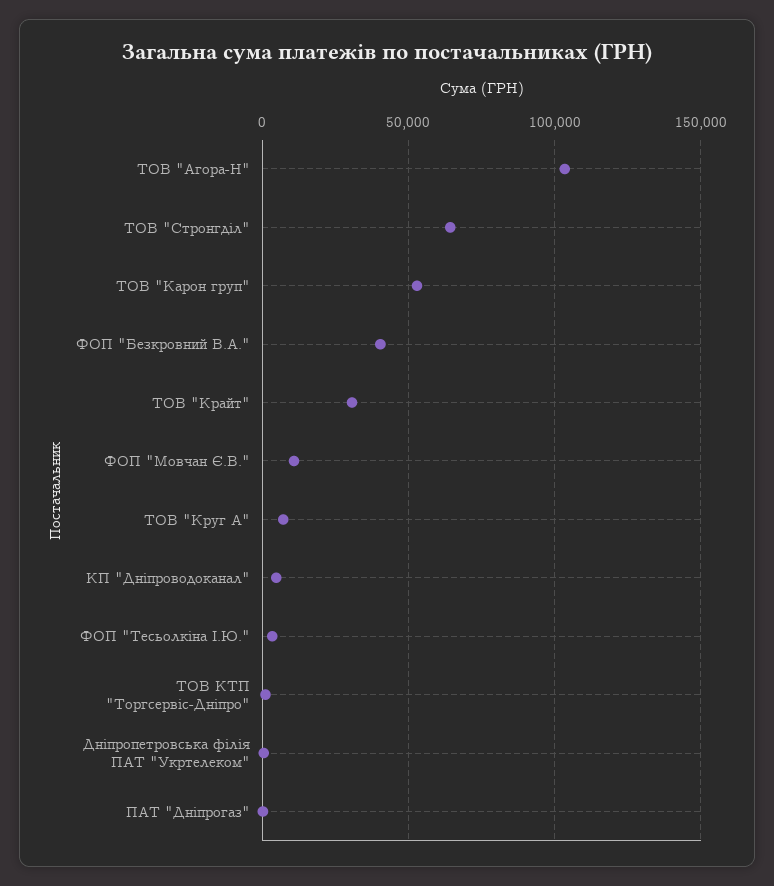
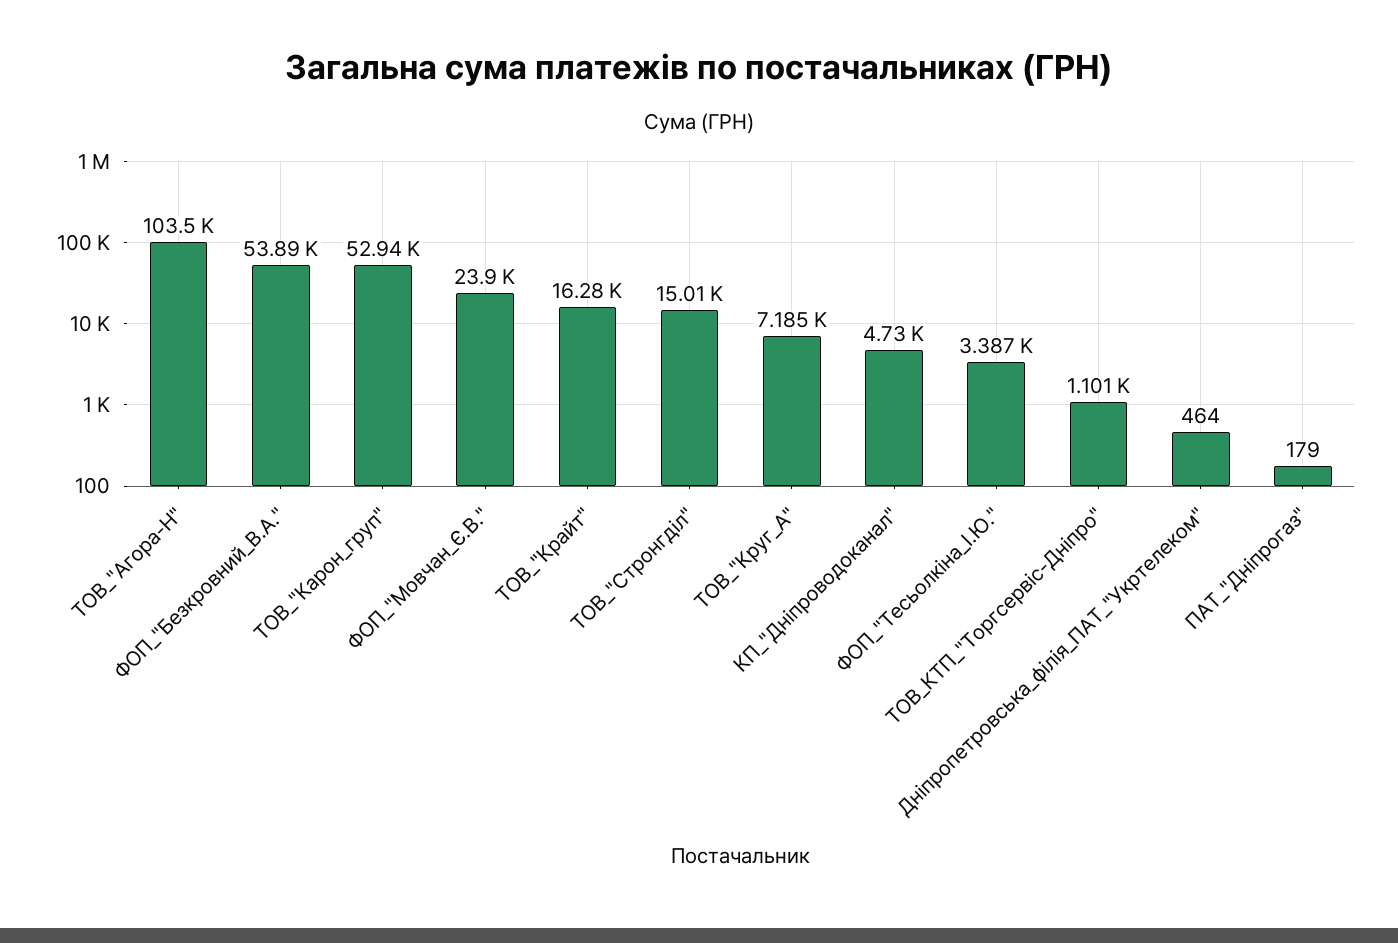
  {
    "ТОВ \"Агора-Н\"": 103500,
-   "ТОВ \"Стронгділ\"": 65000,
+   "ТОВ \"Стронгділ\"": 15010,
    "ТОВ \"Карон груп\"": 52940,
-   "ФОП \"Безкровний В.А.\"": 40000,
+   "ФОП \"Безкровний В.А.\"": 53890,
-   "ТОВ \"Крайт\"": 30000,
+   "ТОВ \"Крайт\"": 16280,
-   "ФОП \"Мовчан Є.В.\"": 10000,
+   "ФОП \"Мовчан Є.В.\"": 23900,
    "ТОВ \"Круг А\"": 7185,
    "КП \"Дніпроводоканал\"": 4730,
    "ФОП \"Тесьолкіна І.Ю.\"": 3387,
    "ТОВ КТП \"Торгсервіс-Дніпро\"": 1101,
    "Дніпропетровська філія ПАТ \"Укртелеком\"": 464,
    "ПАТ \"Дніпрогаз\"": 179
  }

